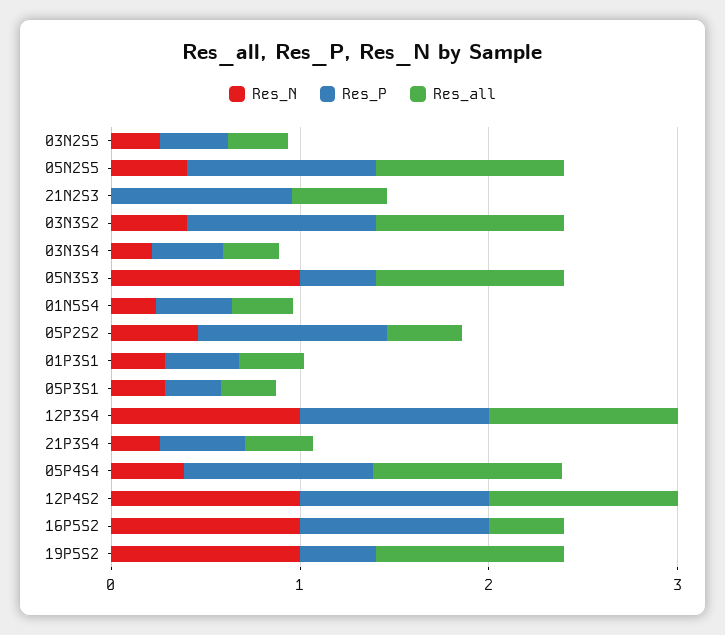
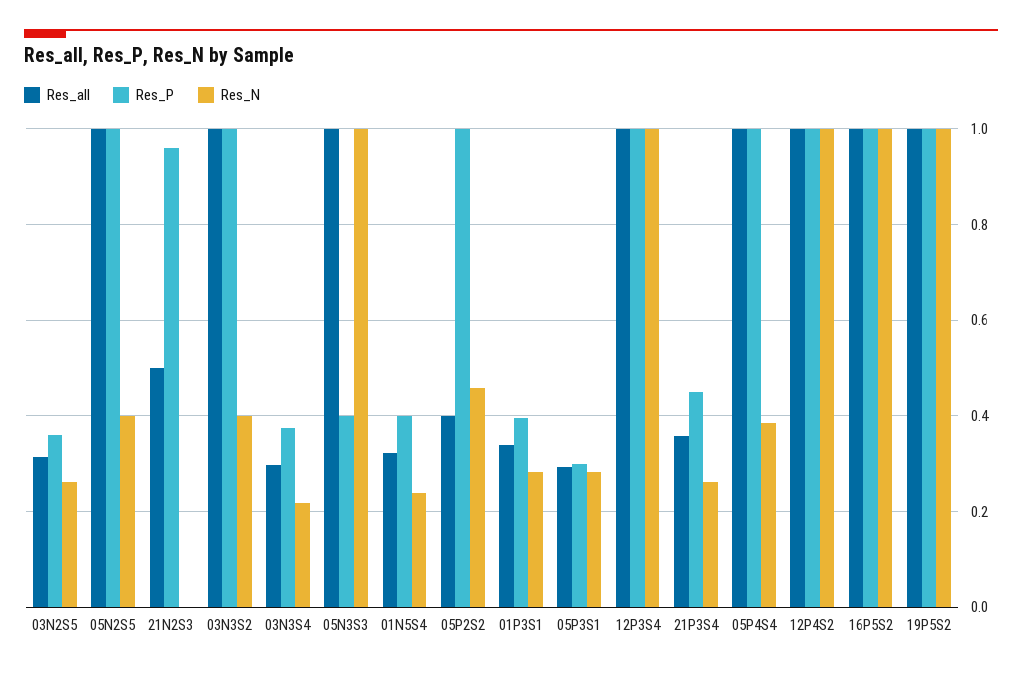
  {
    "Res_N": {
      "03N2S5": 0.26,
      "05N2S5": 0.4,
      "21N2S3": 0,
      "03N3S2": 0.4,
      "03N3S4": 0.22,
      "05N3S3": 1,
      "01N5S4": 0.24,
      "05P2S2": 0.46,
      "01P3S1": 0.28,
      "05P3S1": 0.28,
      "12P3S4": 1,
      "21P3S4": 0.26,
      "05P4S4": 0.38,
      "12P4S2": 1,
      "16P5S2": 1,
      "19P5S2": 1
    },
    "Res_P": {
      "03N2S5": 0.36,
      "05N2S5": 1,
      "21N2S3": 0.96,
      "03N3S2": 1,
      "03N3S4": 0.38,
      "05N3S3": 0.4,
      "01N5S4": 0.4,
      "05P2S2": 1,
      "01P3S1": 0.4,
      "05P3S1": 0.3,
      "12P3S4": 1,
      "21P3S4": 0.44,
      "05P4S4": 1,
      "12P4S2": 1,
      "16P5S2": 1,
-     "19P5S2": 0.4
+     "19P5S2": 1
    },
    "Res_all": {
      "03N2S5": 0.32,
      "05N2S5": 1,
      "21N2S3": 0.5,
      "03N3S2": 1,
      "03N3S4": 0.3,
      "05N3S3": 1,
      "01N5S4": 0.32,
      "05P2S2": 0.4,
      "01P3S1": 0.34,
      "05P3S1": 0.3,
      "12P3S4": 1,
      "21P3S4": 0.36,
      "05P4S4": 1,
      "12P4S2": 1,
-     "16P5S2": 0.4,
+     "16P5S2": 1,
      "19P5S2": 1
    }
  }

